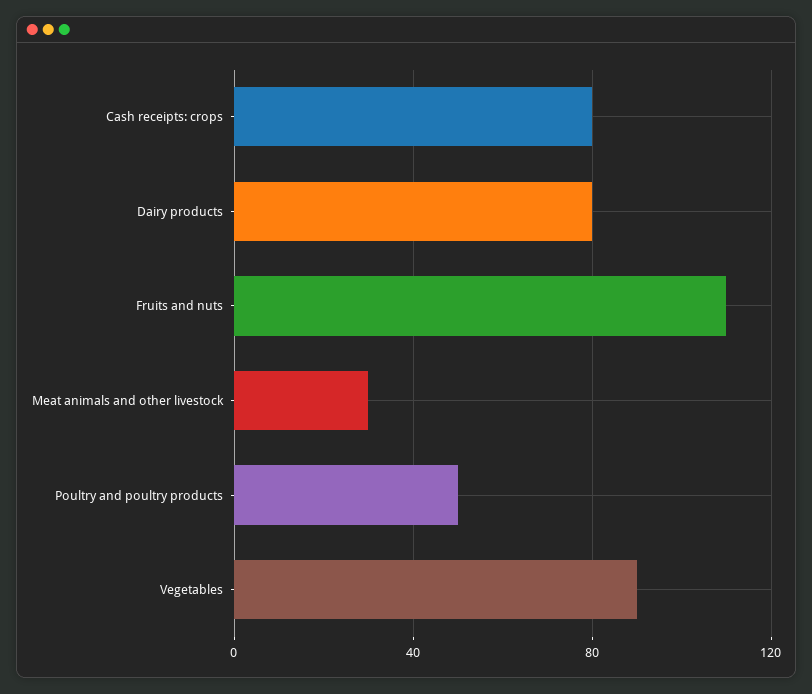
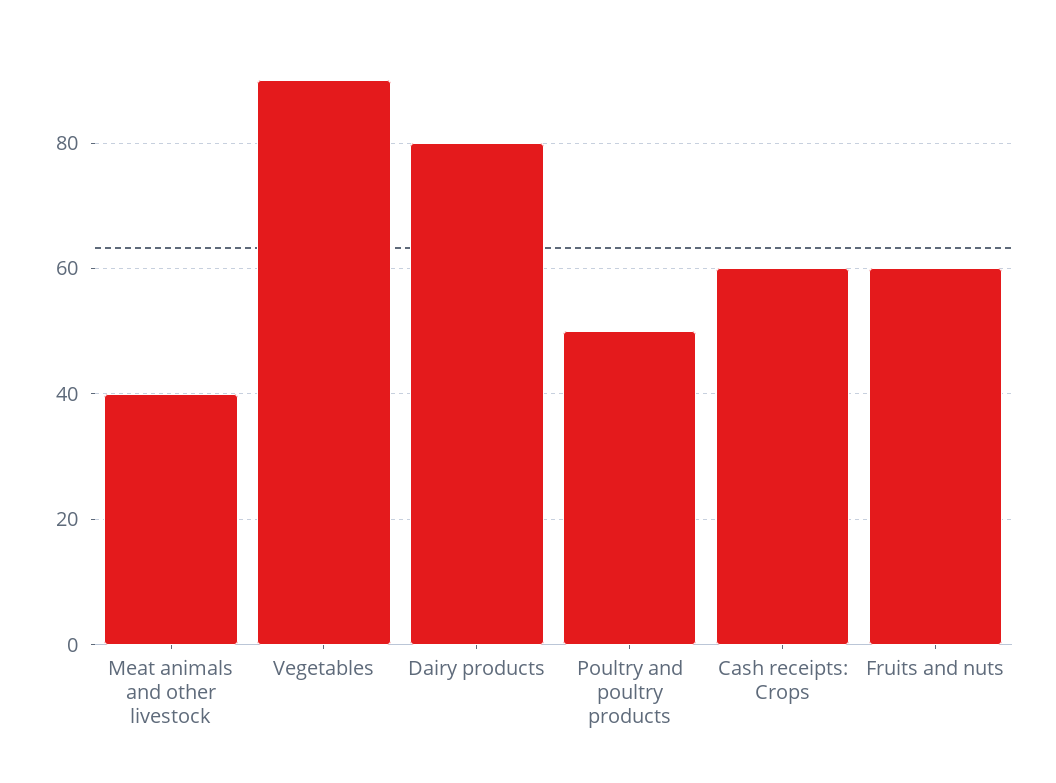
  {
-   "Cash receipts: crops": 80,
+   "Cash receipts: crops": 60,
    "Dairy products": 80,
-   "Fruits and nuts": 110,
+   "Fruits and nuts": 60,
-   "Meat animals and other livestock": 30,
+   "Meat animals and other livestock": 40,
    "Poultry and poultry products": 50,
    "Vegetables": 90
  }

